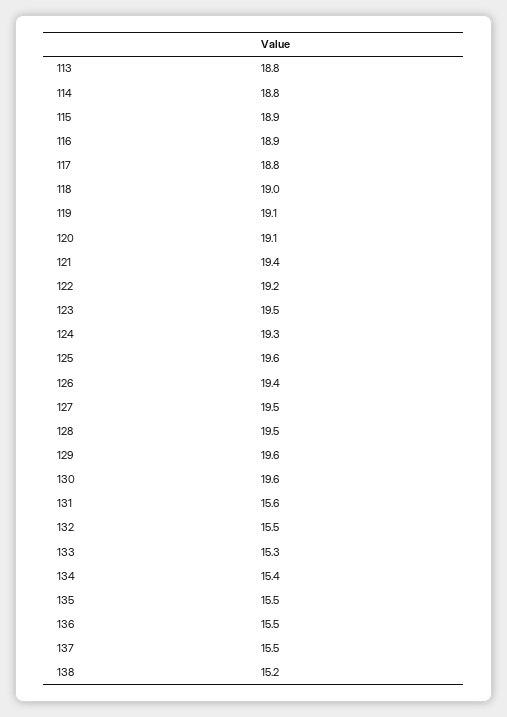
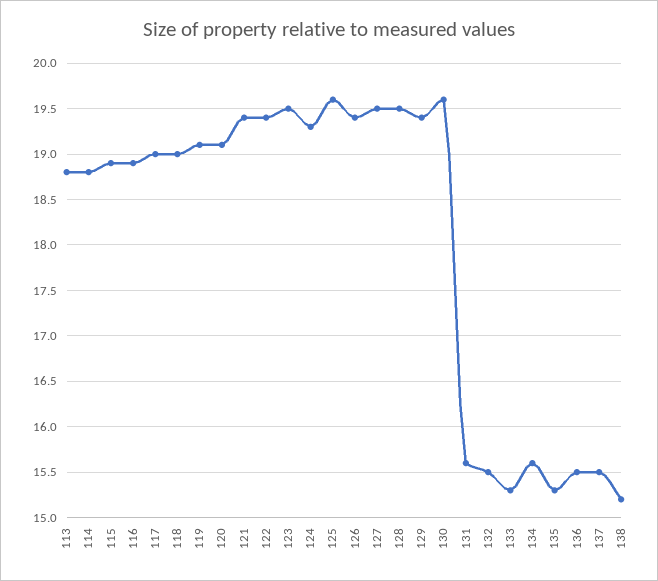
  {
    "113": 18.8,
    "114": 18.8,
    "115": 18.9,
    "116": 18.9,
-   "117": 18.8,
+   "117": 19,
    "118": 19,
    "119": 19.1,
    "120": 19.1,
    "121": 19.4,
-   "122": 19.2,
+   "122": 19.4,
    "123": 19.5,
    "124": 19.3,
    "125": 19.6,
    "126": 19.4,
    "127": 19.5,
    "128": 19.5,
-   "129": 19.6,
+   "129": 19.4,
    "130": 19.6,
    "131": 15.6,
    "132": 15.5,
    "133": 15.3,
-   "134": 15.4,
+   "134": 15.6,
-   "135": 15.5,
+   "135": 15.3,
    "136": 15.5,
    "137": 15.5,
    "138": 15.2
  }

